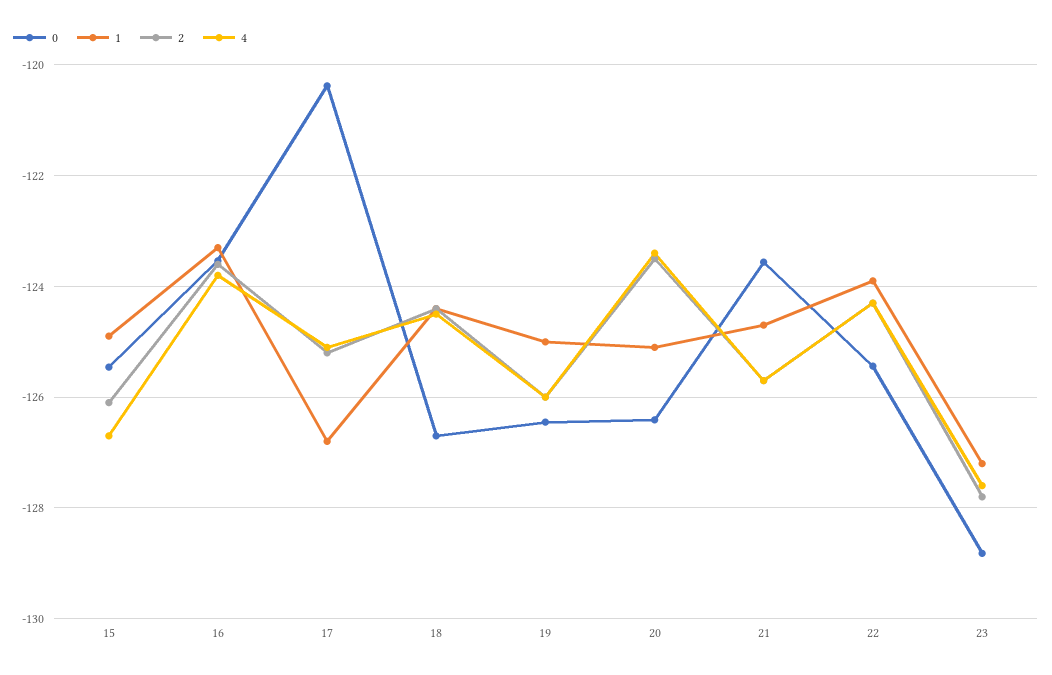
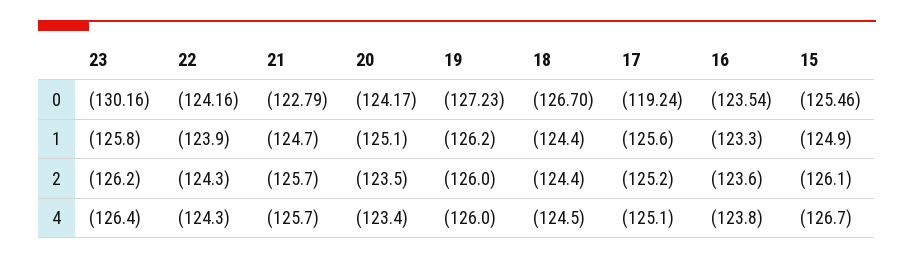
  {
    "0": {
      "15": -125.46,
      "16": -123.54,
-     "17": -120.4,
+     "17": -119.24,
      "18": -126.7,
-     "19": -126.4,
+     "19": -127.23,
-     "20": -126.4,
+     "20": -124.17,
-     "21": -123.6,
+     "21": -122.79,
-     "22": -125.4,
+     "22": -124.16,
-     "23": -128.8
+     "23": -130.16
    },
    "1": {
      "15": -124.9,
      "16": -123.3,
-     "17": -126.8,
+     "17": -125.6,
      "18": -124.4,
-     "19": -125,
+     "19": -126.2,
      "20": -125.1,
      "21": -124.7,
      "22": -123.9,
-     "23": -127.2
+     "23": -125.8
    },
    "2": {
      "15": -126.1,
      "16": -123.6,
      "17": -125.2,
      "18": -124.4,
      "19": -126,
      "20": -123.5,
      "21": -125.7,
      "22": -124.3,
-     "23": -127.8
+     "23": -126.2
    },
    "4": {
      "15": -126.7,
      "16": -123.8,
      "17": -125.1,
      "18": -124.5,
      "19": -126,
      "20": -123.4,
      "21": -125.7,
      "22": -124.3,
-     "23": -127.6
+     "23": -126.4
    }
  }

